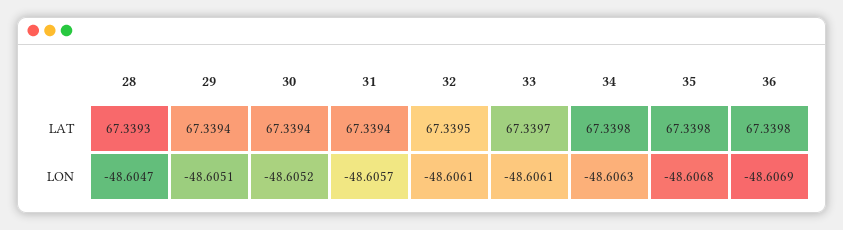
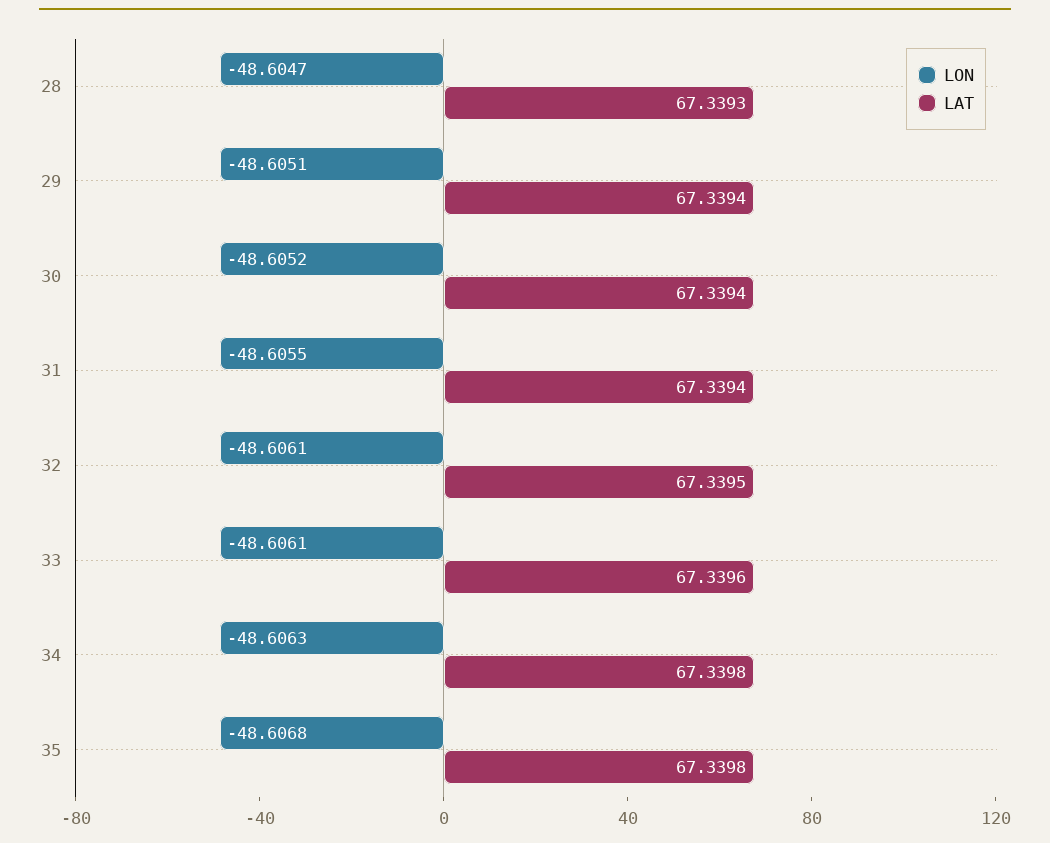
  {
    "LAT": {
      "28": 67.3393,
      "29": 67.3394,
      "30": 67.3394,
      "31": 67.3394,
      "32": 67.3395,
-     "33": 67.3397,
+     "33": 67.3396,
      "34": 67.3398,
-     "35": 67.3398,
+     "35": 67.3398
-     "36": 67.3398
    },
    "LON": {
      "28": -48.6047,
      "29": -48.6051,
      "30": -48.6052,
-     "31": -48.6057,
+     "31": -48.6055,
      "32": -48.6061,
      "33": -48.6061,
      "34": -48.6063,
-     "35": -48.6068,
+     "35": -48.6068
-     "36": -48.6069
    }
  }

